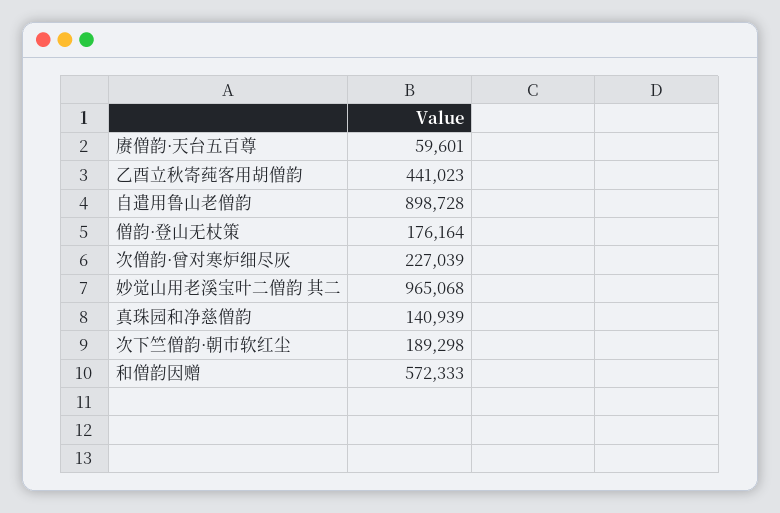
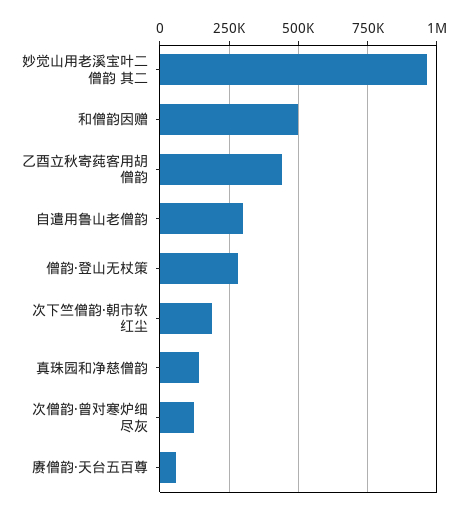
  {
    "赓僧韵·天台五百尊": 59601,
    "乙酉立秋寄莼客用胡僧韵": 441023,
-   "自遣用鲁山老僧韵": 898728,
+   "自遣用鲁山老僧韵": 300000,
-   "僧韵·登山无杖策": 176164,
+   "僧韵·登山无杖策": 275000,
-   "次僧韵·曾对寒炉细尽灰": 227039,
+   "次僧韵·曾对寒炉细尽灰": 125000,
    "妙觉山用老溪宝叶二僧韵 其二": 965068,
    "真珠园和净慈僧韵": 140939,
    "次下竺僧韵·朝市软红尘": 189298,
-   "和僧韵因赠": 572333
+   "和僧韵因赠": 500000
  }

